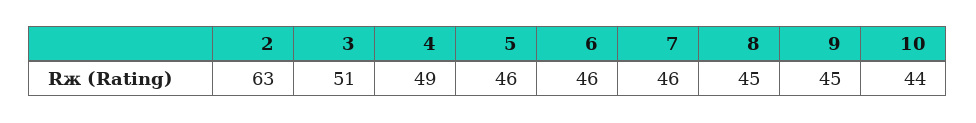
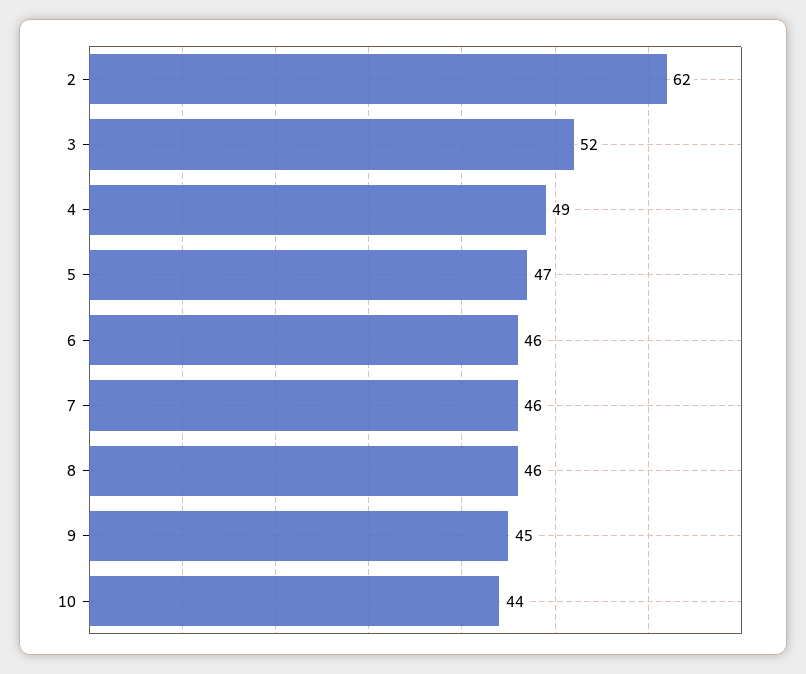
  {
-   "2": 63,
+   "2": 62,
-   "3": 51,
+   "3": 52,
    "4": 49,
-   "5": 46,
+   "5": 47,
    "6": 46,
    "7": 46,
-   "8": 45,
+   "8": 46,
    "9": 45,
    "10": 44
  }

